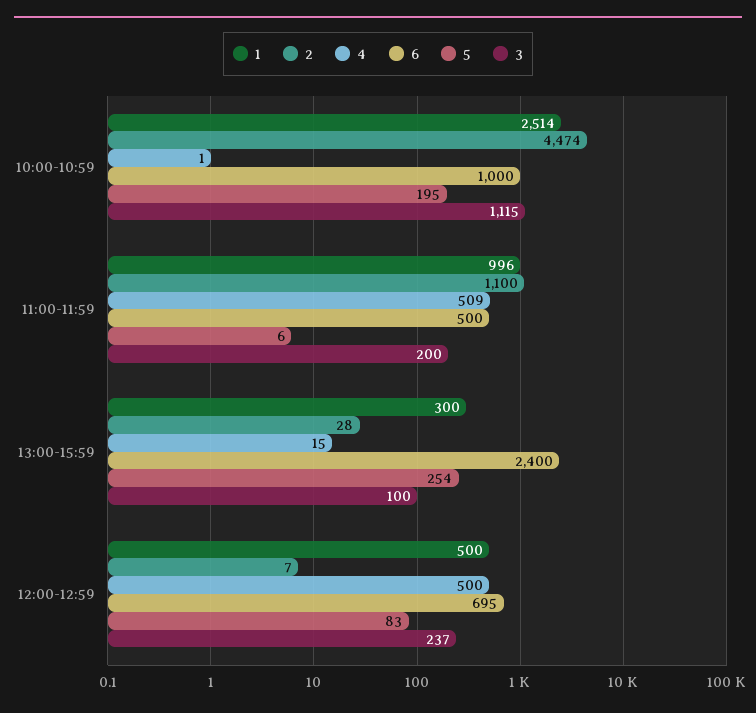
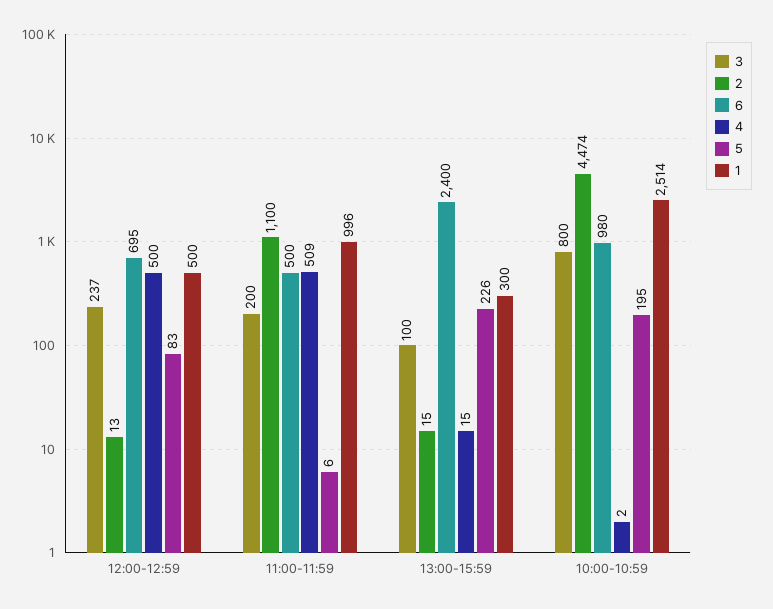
  {
    "1": {
      "10:00-10:59": 2514,
      "11:00-11:59": 996,
      "13:00-15:59": 300,
      "12:00-12:59": 500
    },
    "2": {
      "10:00-10:59": 4474,
      "11:00-11:59": 1100,
-     "13:00-15:59": 28,
+     "13:00-15:59": 15,
-     "12:00-12:59": 7
+     "12:00-12:59": 13
    },
    "4": {
-     "10:00-10:59": 1,
+     "10:00-10:59": 2,
      "11:00-11:59": 509,
      "13:00-15:59": 15,
      "12:00-12:59": 500
    },
    "6": {
-     "10:00-10:59": 1000,
+     "10:00-10:59": 980,
      "11:00-11:59": 500,
      "13:00-15:59": 2400,
      "12:00-12:59": 695
    },
    "5": {
      "10:00-10:59": 195,
      "11:00-11:59": 6,
-     "13:00-15:59": 254,
+     "13:00-15:59": 226,
      "12:00-12:59": 83
    },
    "3": {
-     "10:00-10:59": 1115,
+     "10:00-10:59": 800,
      "11:00-11:59": 200,
      "13:00-15:59": 100,
      "12:00-12:59": 237
    }
  }

